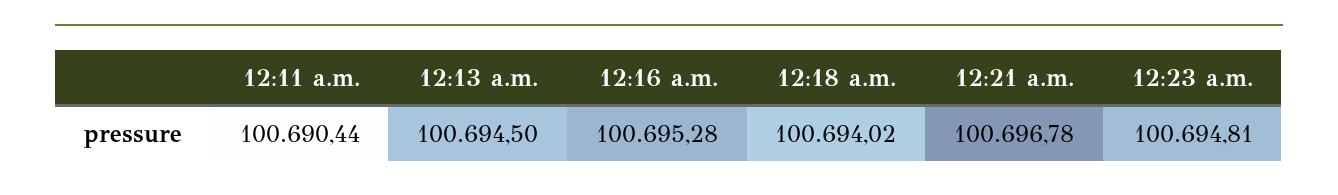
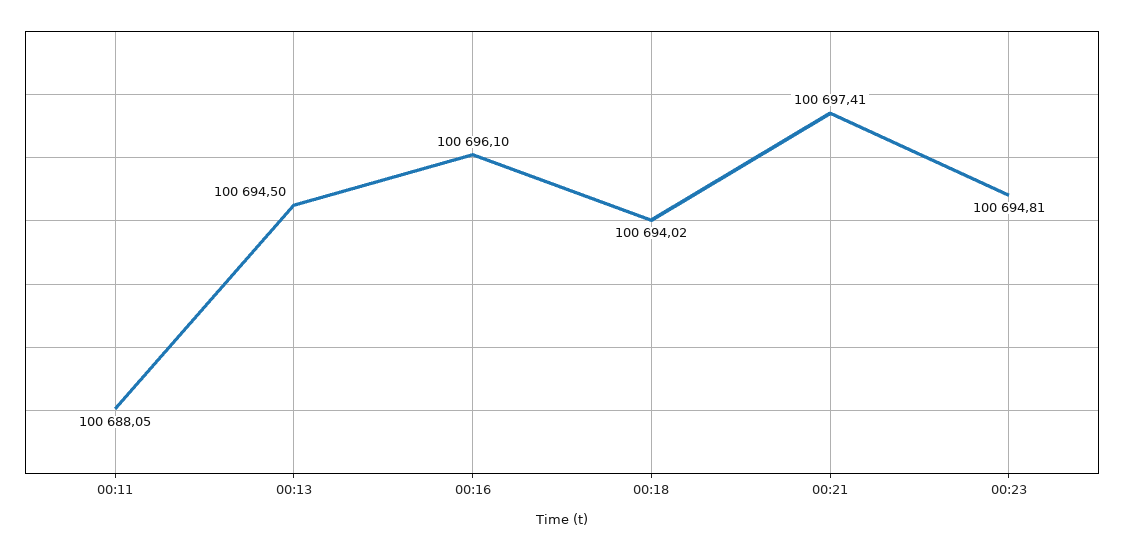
  {
-   "12:11 a.m.": 100690.44,
+   "12:11 a.m.": 100688.05,
    "12:13 a.m.": 100694.5,
-   "12:16 a.m.": 100695.28,
+   "12:16 a.m.": 100696.1,
    "12:18 a.m.": 100694.02,
-   "12:21 a.m.": 100696.78,
+   "12:21 a.m.": 100697.41,
    "12:23 a.m.": 100694.81
  }

